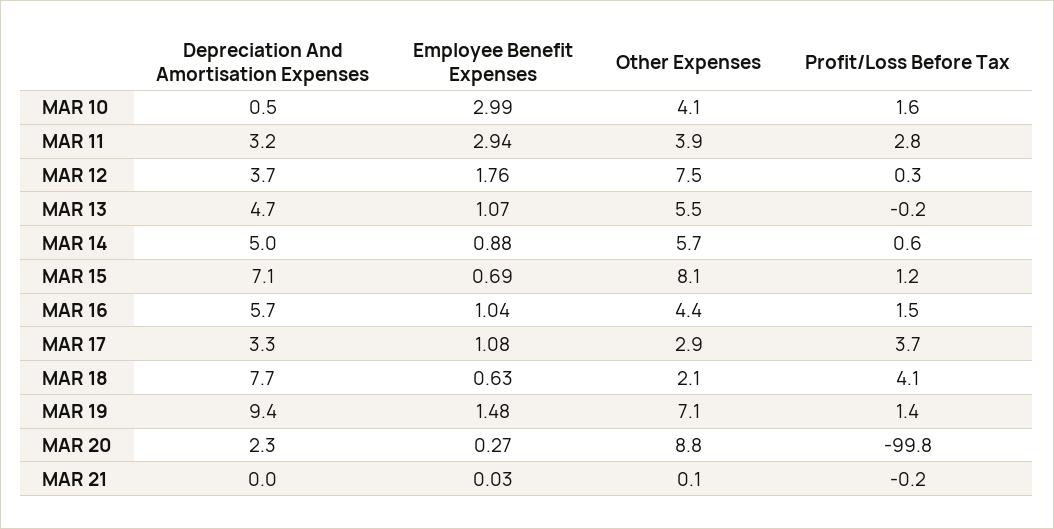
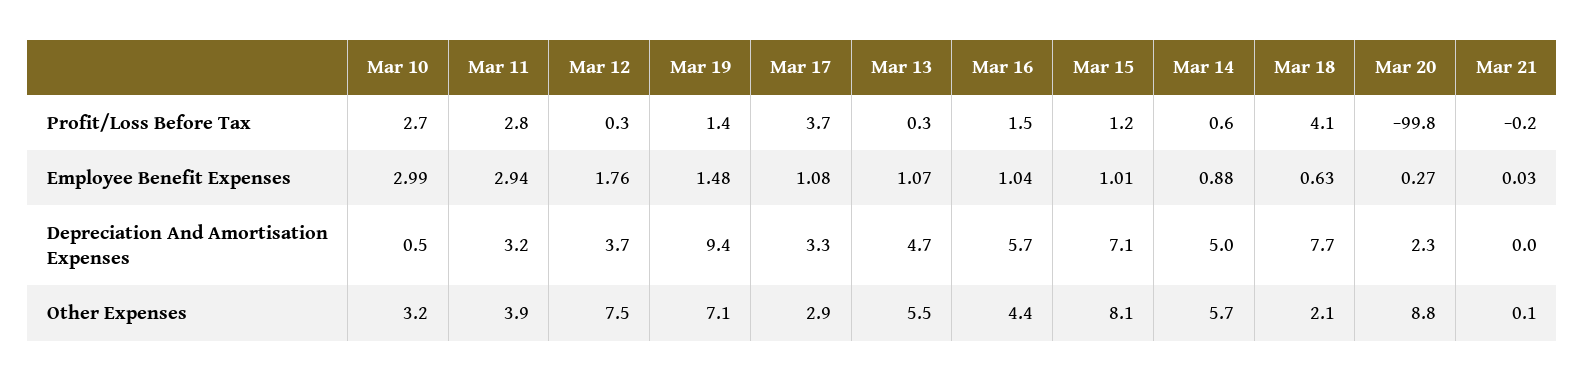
  {
    "Depreciation And Amortisation Expenses": {
      "MAR 10": 0.5,
      "MAR 11": 3.2,
      "MAR 12": 3.7,
      "MAR 13": 4.7,
      "MAR 14": 5,
      "MAR 15": 7.1,
      "MAR 16": 5.7,
      "MAR 17": 3.3,
      "MAR 18": 7.7,
      "MAR 19": 9.4,
      "MAR 20": 2.3,
      "MAR 21": 0
    },
    "Employee Benefit Expenses": {
      "MAR 10": 2.99,
      "MAR 11": 2.94,
      "MAR 12": 1.76,
      "MAR 13": 1.07,
      "MAR 14": 0.88,
-     "MAR 15": 0.69,
+     "MAR 15": 1.01,
      "MAR 16": 1.04,
      "MAR 17": 1.08,
      "MAR 18": 0.63,
      "MAR 19": 1.48,
      "MAR 20": 0.27,
      "MAR 21": 0.03
    },
    "Other Expenses": {
-     "MAR 10": 4.1,
+     "MAR 10": 3.2,
      "MAR 11": 3.9,
      "MAR 12": 7.5,
      "MAR 13": 5.5,
      "MAR 14": 5.7,
      "MAR 15": 8.1,
      "MAR 16": 4.4,
      "MAR 17": 2.9,
      "MAR 18": 2.1,
      "MAR 19": 7.1,
      "MAR 20": 8.8,
      "MAR 21": 0.1
    },
    "Profit/Loss Before Tax": {
-     "MAR 10": 1.6,
+     "MAR 10": 2.7,
      "MAR 11": 2.8,
      "MAR 12": 0.3,
-     "MAR 13": -0.2,
+     "MAR 13": 0.3,
      "MAR 14": 0.6,
      "MAR 15": 1.2,
      "MAR 16": 1.5,
      "MAR 17": 3.7,
      "MAR 18": 4.1,
      "MAR 19": 1.4,
      "MAR 20": -99.8,
      "MAR 21": -0.2
    }
  }

